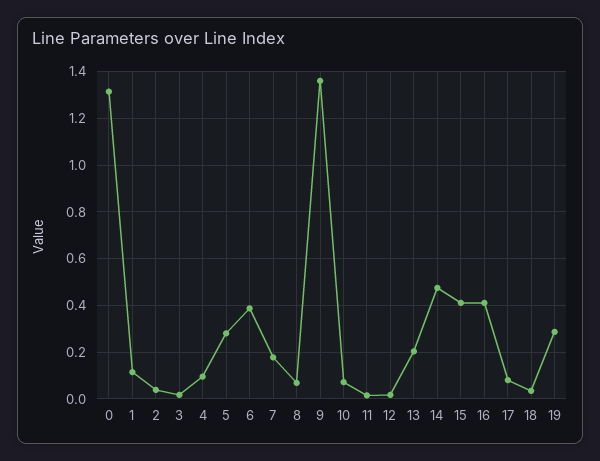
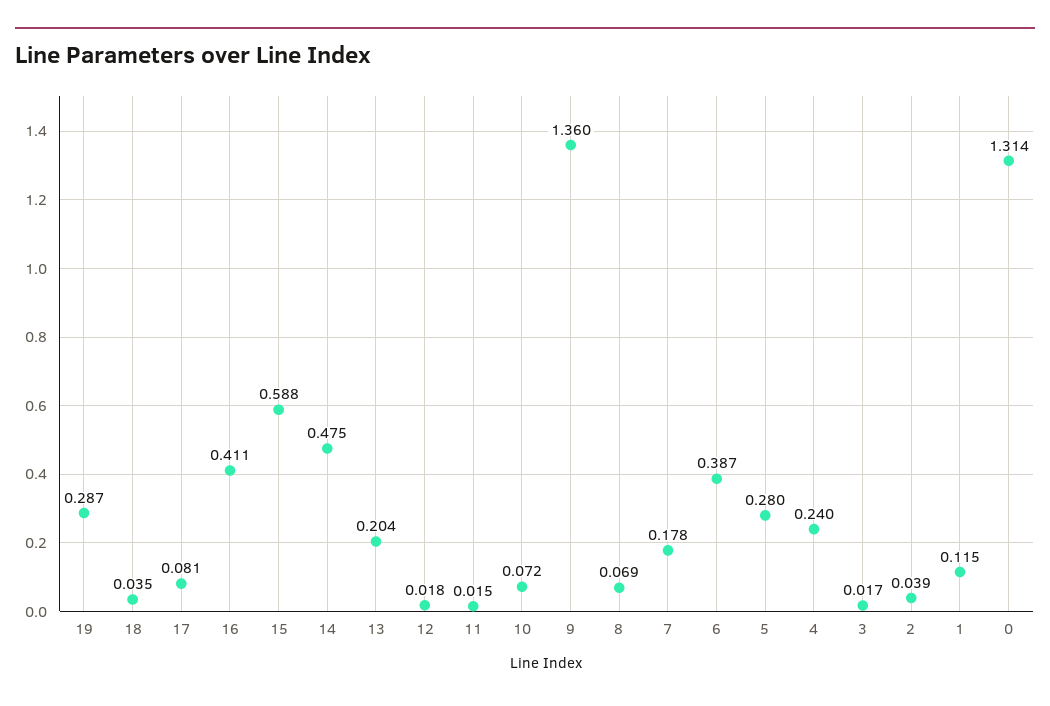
  {
    "0": 1.314,
    "1": 0.115,
    "2": 0.039,
    "3": 0.017,
-   "4": 0.1,
+   "4": 0.24,
    "5": 0.28,
    "6": 0.387,
    "7": 0.178,
    "8": 0.069,
    "9": 1.36,
    "10": 0.072,
    "11": 0.015,
    "12": 0.018,
    "13": 0.204,
    "14": 0.475,
-   "15": 0.4,
+   "15": 0.588,
    "16": 0.411,
    "17": 0.081,
    "18": 0.035,
    "19": 0.287
  }

